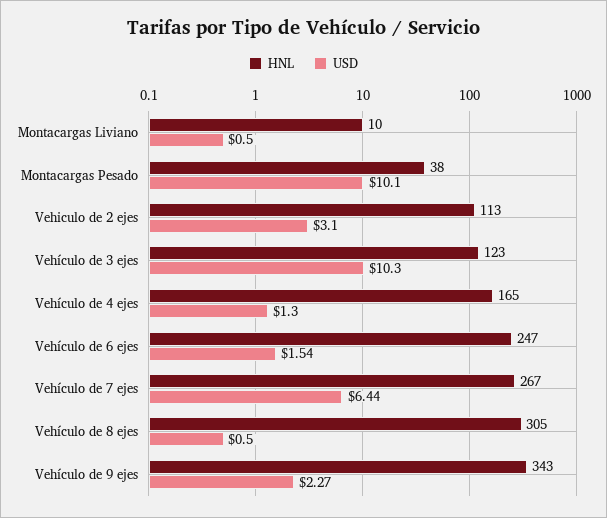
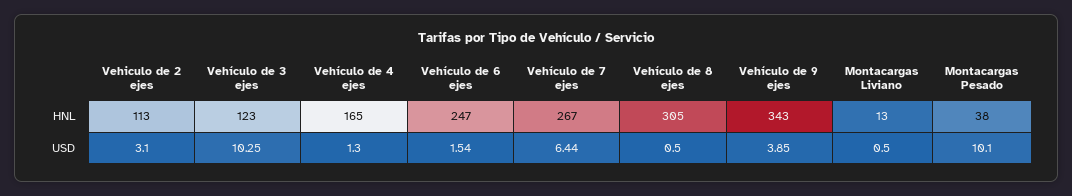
  {
    "HNL": {
-     "Montacargas Liviano": 10,
+     "Montacargas Liviano": 13,
      "Montacargas Pesado": 38,
      "Vehiculo de 2 ejes": 113,
      "Vehículo de 3 ejes": 123,
      "Vehículo de 4 ejes": 165,
      "Vehículo de 6 ejes": 247,
      "Vehículo de 7 ejes": 267,
      "Vehículo de 8 ejes": 305,
      "Vehículo de 9 ejes": 343
    },
    "USD": {
      "Montacargas Liviano": 0.5,
      "Montacargas Pesado": 10.1,
      "Vehiculo de 2 ejes": 3.1,
-     "Vehículo de 3 ejes": 10.3,
+     "Vehículo de 3 ejes": 10.25,
      "Vehículo de 4 ejes": 1.3,
      "Vehículo de 6 ejes": 1.54,
      "Vehículo de 7 ejes": 6.44,
      "Vehículo de 8 ejes": 0.5,
-     "Vehículo de 9 ejes": 2.27
+     "Vehículo de 9 ejes": 3.85
    }
  }

